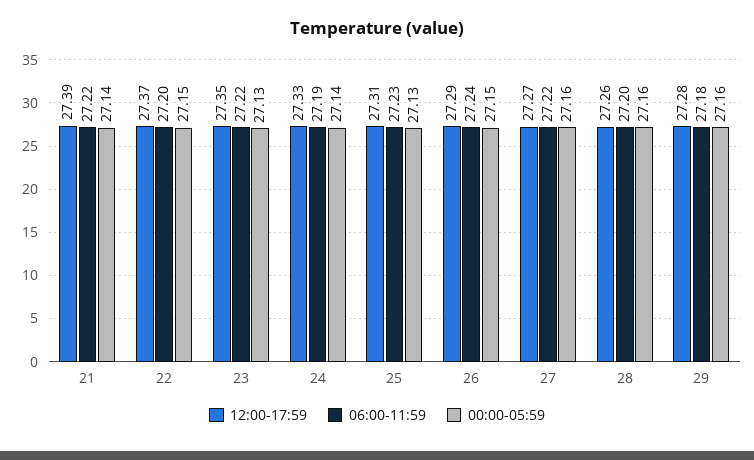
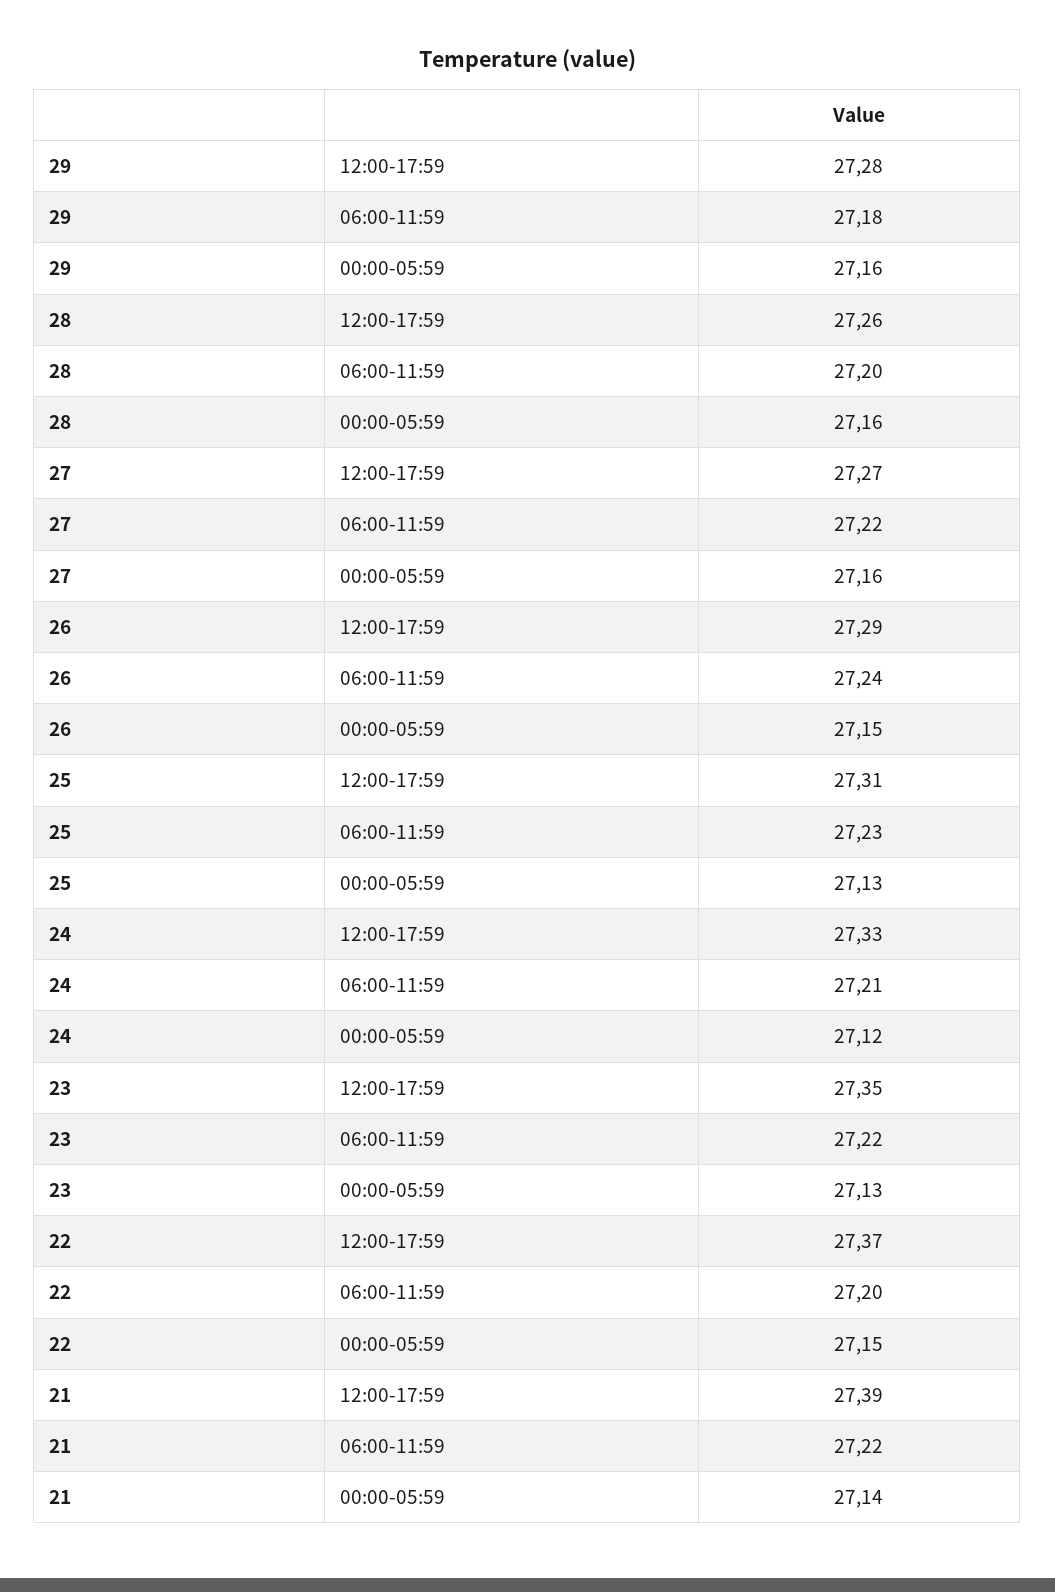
  {
    "12:00-17:59": {
      "21": 27.39,
      "22": 27.37,
      "23": 27.35,
      "24": 27.33,
      "25": 27.31,
      "26": 27.29,
      "27": 27.27,
      "28": 27.26,
      "29": 27.28
    },
    "06:00-11:59": {
      "21": 27.22,
      "22": 27.2,
      "23": 27.22,
-     "24": 27.19,
+     "24": 27.21,
      "25": 27.23,
      "26": 27.24,
      "27": 27.22,
      "28": 27.2,
      "29": 27.18
    },
    "00:00-05:59": {
      "21": 27.14,
      "22": 27.15,
      "23": 27.13,
-     "24": 27.14,
+     "24": 27.12,
      "25": 27.13,
      "26": 27.15,
      "27": 27.16,
      "28": 27.16,
      "29": 27.16
    }
  }

